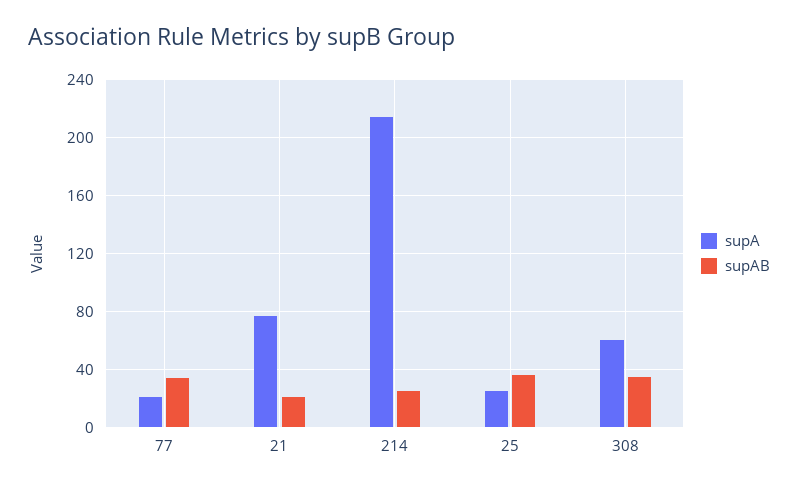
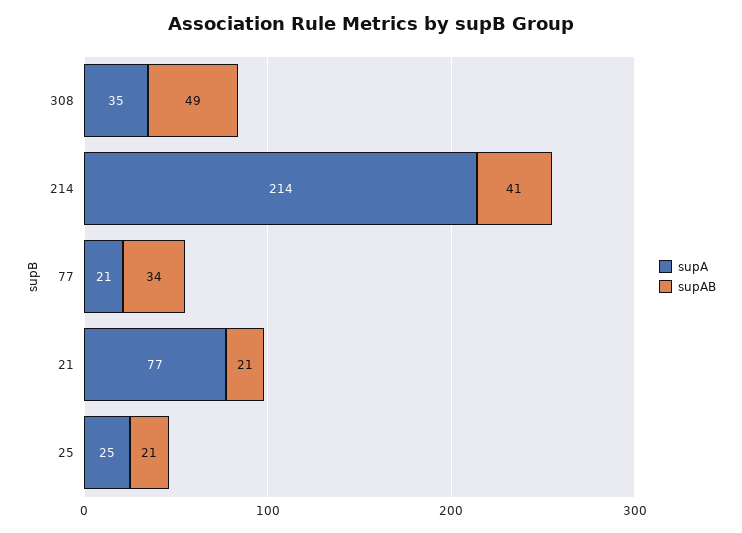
  {
    "supA": {
      "77": 21,
      "21": 77,
      "214": 214,
      "25": 25,
-     "308": 60
+     "308": 35
    },
    "supAB": {
      "77": 34,
      "21": 21,
-     "214": 25,
+     "214": 41,
-     "25": 35,
+     "25": 21,
-     "308": 35
+     "308": 49
    }
  }

